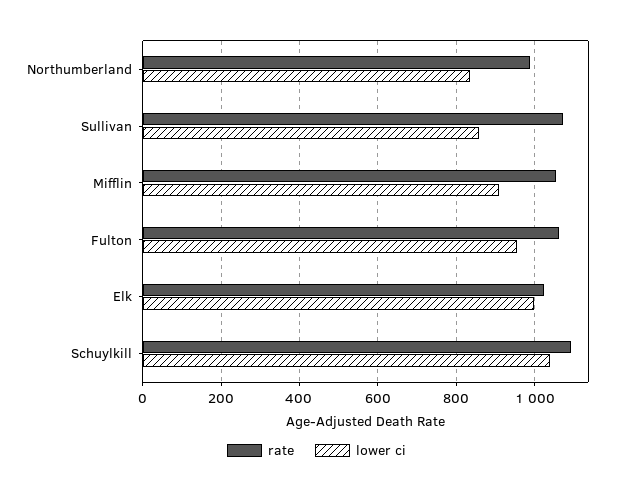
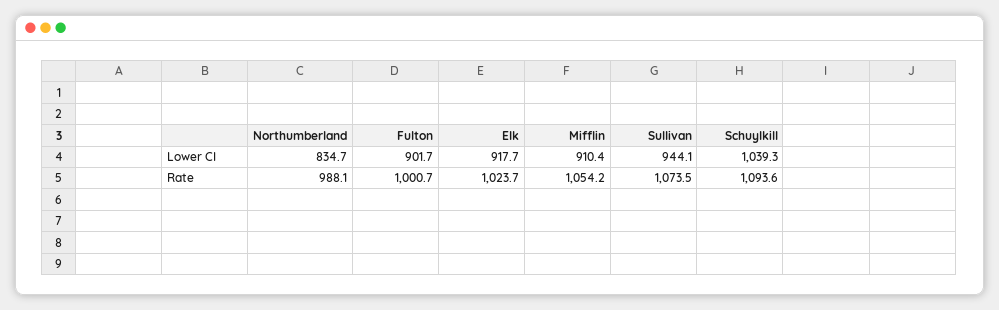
  {
    "rate": {
      "Northumberland": 988.1,
      "Sullivan": 1073.5,
      "Mifflin": 1054.2,
-     "Fulton": 1060,
+     "Fulton": 1000.7,
      "Elk": 1023.7,
      "Schuylkill": 1093.6
    },
    "lower ci": {
      "Northumberland": 834.7,
-     "Sullivan": 860,
+     "Sullivan": 944.1,
      "Mifflin": 910.4,
-     "Fulton": 960,
+     "Fulton": 901.7,
-     "Elk": 1000,
+     "Elk": 917.7,
      "Schuylkill": 1039.3
    }
  }

